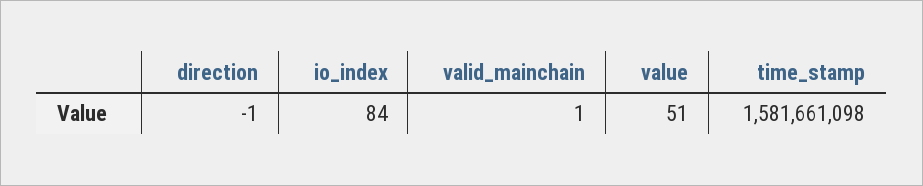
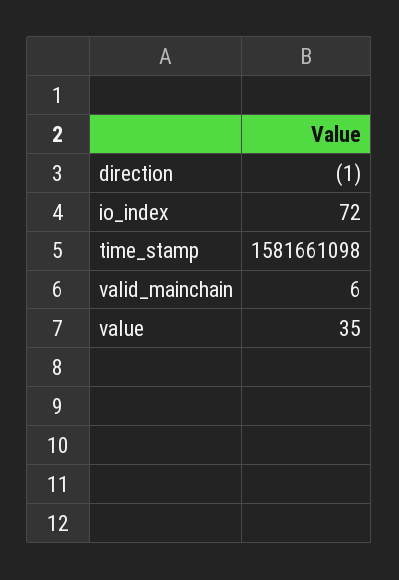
  {
    "direction": -1,
-   "io_index": 84,
+   "io_index": 72,
-   "valid_mainchain": 1,
+   "valid_mainchain": 6,
-   "value": 51,
+   "value": 35,
    "time_stamp": 1581661098
  }

